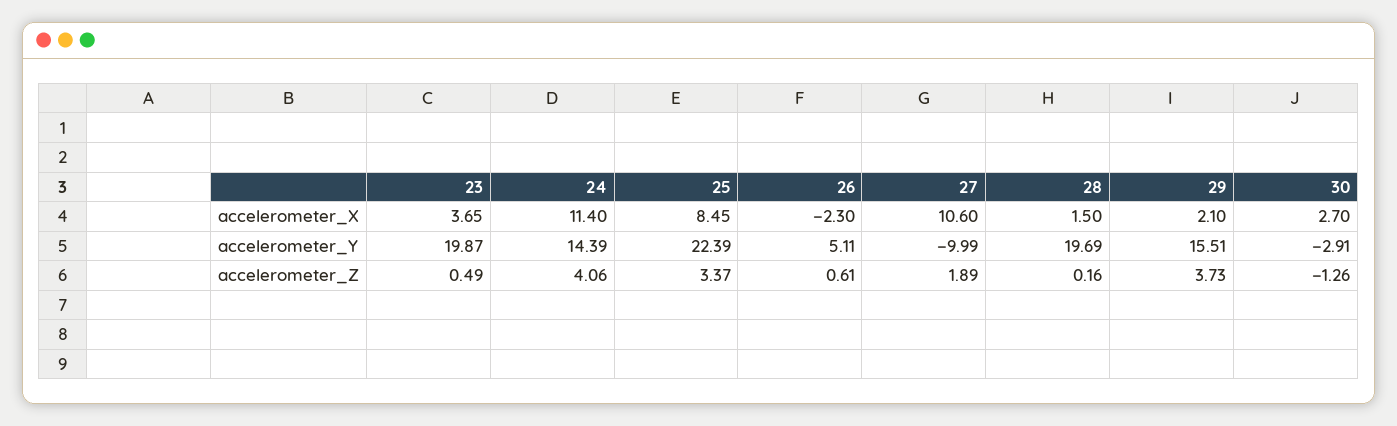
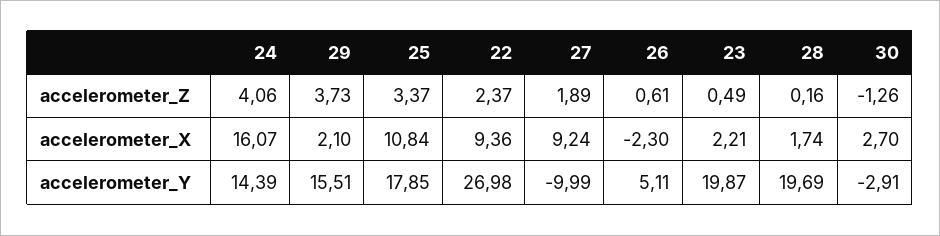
  {
    "23": {
-     "accelerometer_X": 3.65,
+     "accelerometer_X": 2.21,
      "accelerometer_Y": 19.87,
      "accelerometer_Z": 0.49
    },
    "24": {
-     "accelerometer_X": 11.4,
+     "accelerometer_X": 16.07,
      "accelerometer_Y": 14.39,
      "accelerometer_Z": 4.06
    },
    "25": {
-     "accelerometer_X": 8.45,
+     "accelerometer_X": 10.84,
-     "accelerometer_Y": 22.39,
+     "accelerometer_Y": 17.85,
      "accelerometer_Z": 3.37
    },
    "26": {
      "accelerometer_X": -2.3,
      "accelerometer_Y": 5.11,
      "accelerometer_Z": 0.61
    },
    "27": {
-     "accelerometer_X": 10.6,
+     "accelerometer_X": 9.24,
      "accelerometer_Y": -9.99,
      "accelerometer_Z": 1.89
    },
    "28": {
-     "accelerometer_X": 1.5,
+     "accelerometer_X": 1.74,
      "accelerometer_Y": 19.69,
      "accelerometer_Z": 0.16
    },
    "29": {
      "accelerometer_X": 2.1,
      "accelerometer_Y": 15.51,
      "accelerometer_Z": 3.73
    },
    "30": {
      "accelerometer_X": 2.7,
      "accelerometer_Y": -2.91,
      "accelerometer_Z": -1.26
-   }
+   },
+   "22": {
+     "accelerometer_Z": 2.37,
+     "accelerometer_X": 9.36,
+     "accelerometer_Y": 26.98
+   }
  }

